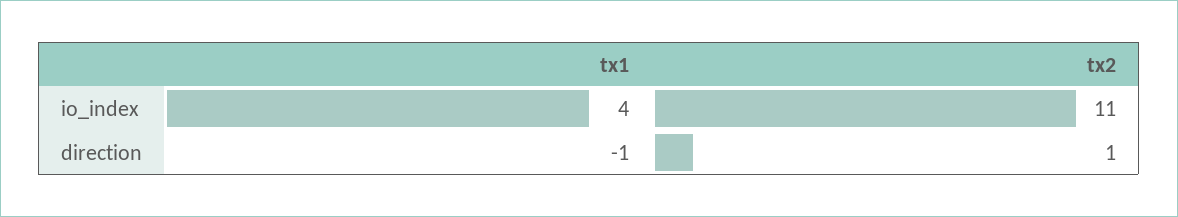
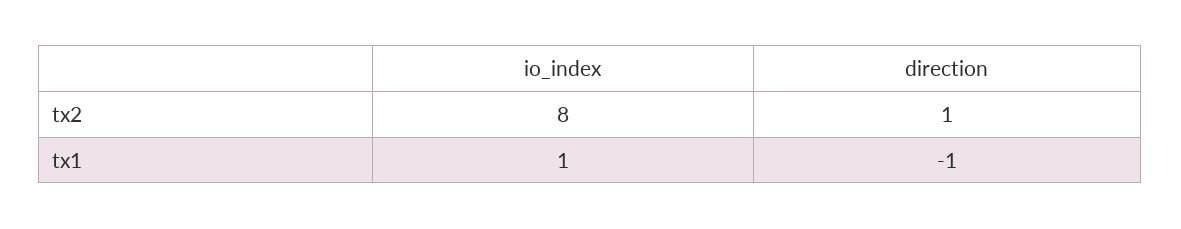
  {
    "tx1": {
-     "io_index": 4,
+     "io_index": 1,
      "direction": -1
    },
    "tx2": {
-     "io_index": 11,
+     "io_index": 8,
      "direction": 1
    }
  }

